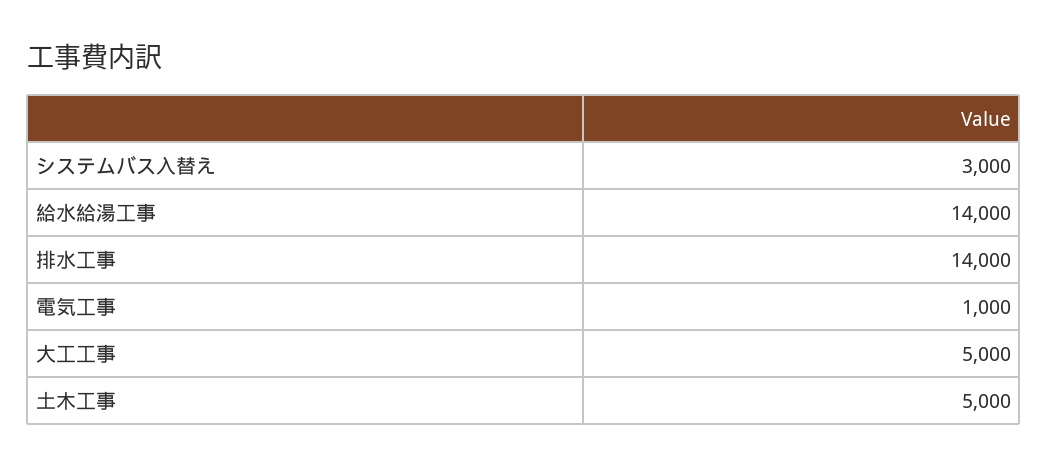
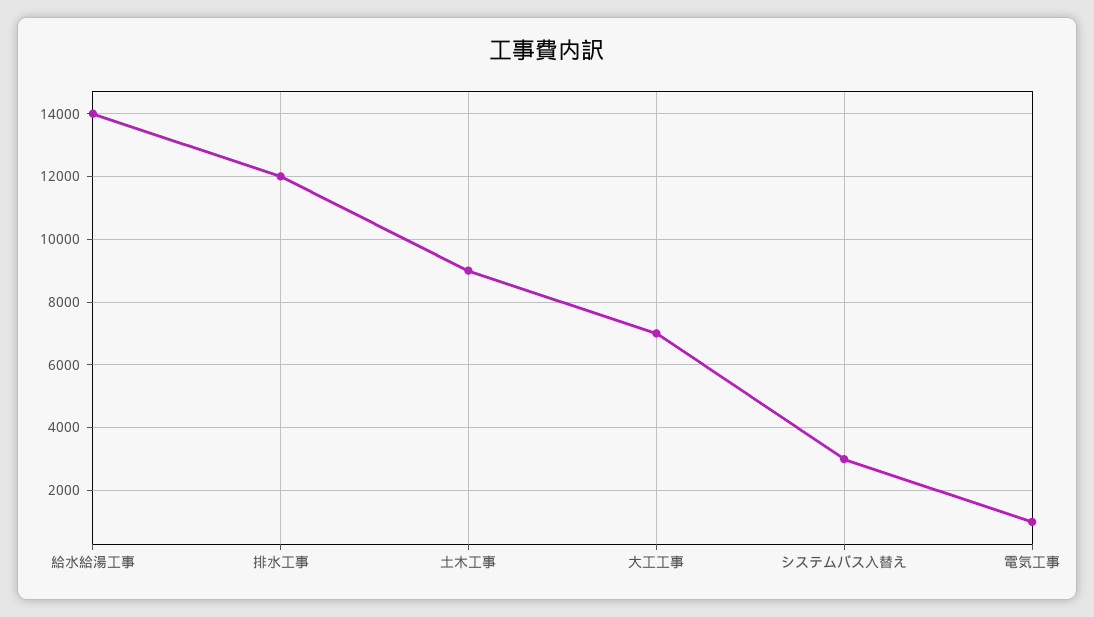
  {
    "システムバス入替え": 3000,
    "給水給湯工事": 14000,
-   "排水工事": 14000,
+   "排水工事": 12000,
    "電気工事": 1000,
-   "大工工事": 5000,
+   "大工工事": 7000,
-   "土木工事": 5000
+   "土木工事": 9000
  }

